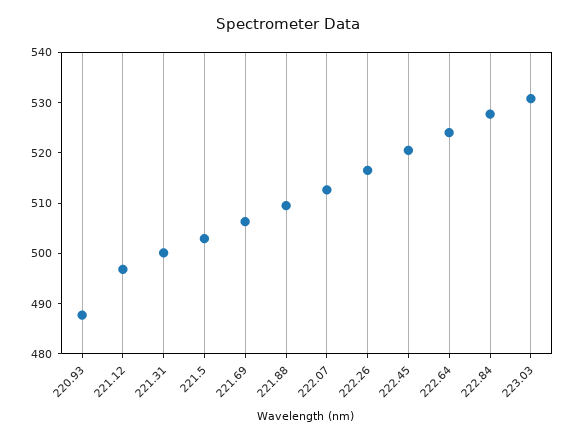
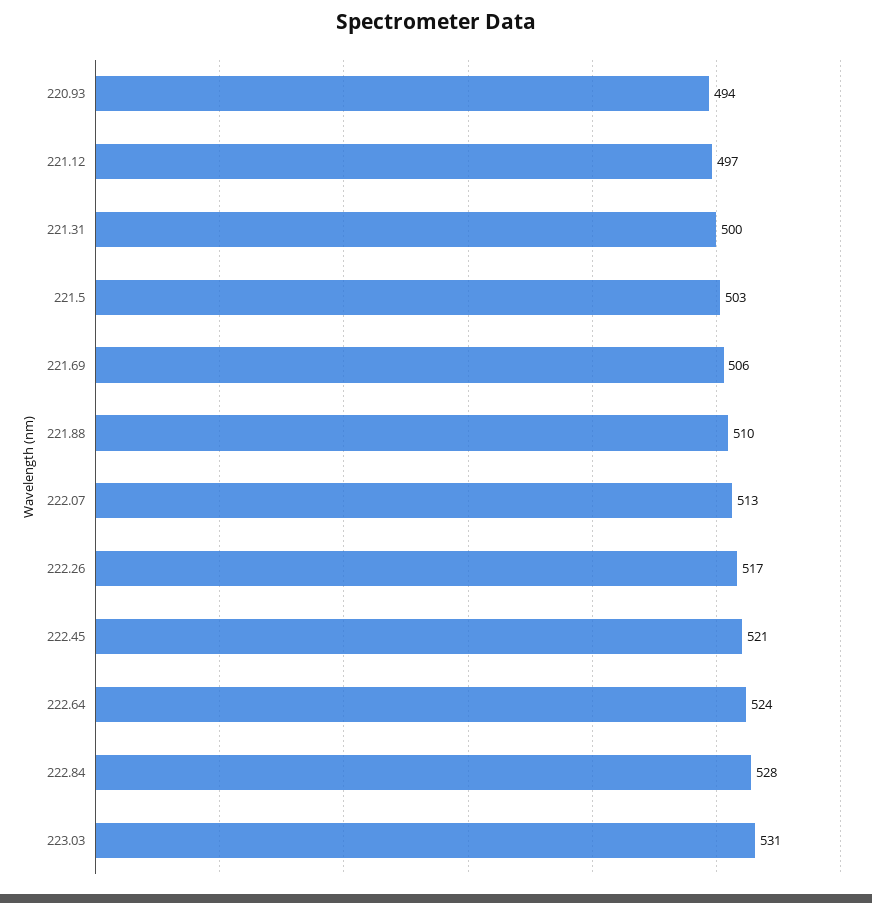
  {
-   "220.93": 488,
+   "220.93": 494,
    "221.12": 497,
    "221.31": 500,
    "221.5": 503,
    "221.69": 506,
    "221.88": 510,
    "222.07": 513,
    "222.26": 517,
    "222.45": 521,
    "222.64": 524,
    "222.84": 528,
    "223.03": 531
  }

